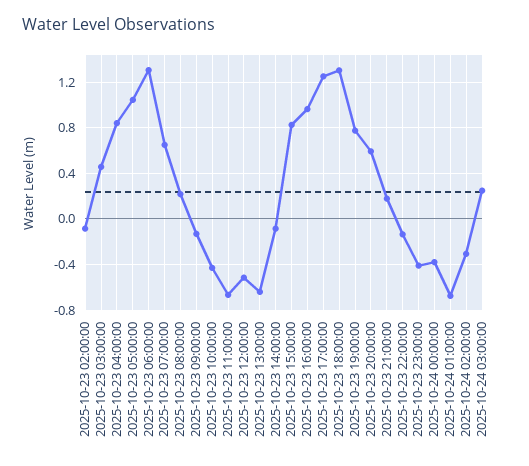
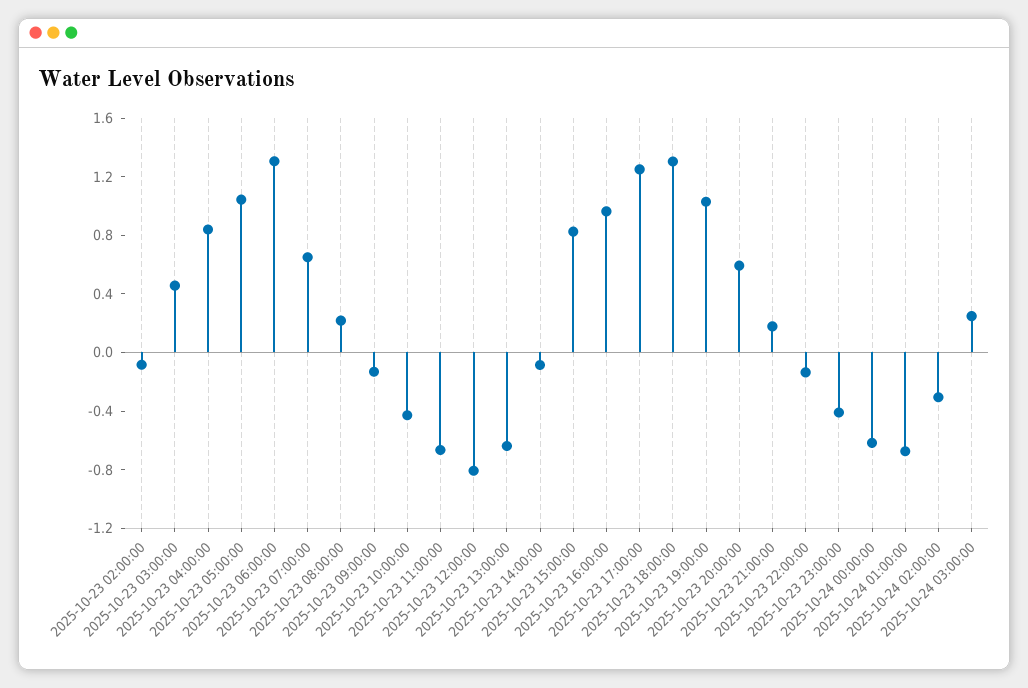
  {
    "2025-10-23 02:00:00": -0.1,
    "2025-10-23 03:00:00": 0.5,
    "2025-10-23 04:00:00": 0.8,
    "2025-10-23 05:00:00": 1,
    "2025-10-23 06:00:00": 1.3,
    "2025-10-23 07:00:00": 0.7,
    "2025-10-23 08:00:00": 0.2,
    "2025-10-23 09:00:00": -0.1,
    "2025-10-23 10:00:00": -0.4,
    "2025-10-23 11:00:00": -0.7,
-   "2025-10-23 12:00:00": -0.5,
+   "2025-10-23 12:00:00": -0.8,
    "2025-10-23 13:00:00": -0.6,
    "2025-10-23 14:00:00": -0.1,
    "2025-10-23 15:00:00": 0.8,
    "2025-10-23 16:00:00": 1,
    "2025-10-23 17:00:00": 1.3,
    "2025-10-23 18:00:00": 1.3,
-   "2025-10-23 19:00:00": 0.8,
+   "2025-10-23 19:00:00": 1,
    "2025-10-23 20:00:00": 0.6,
    "2025-10-23 21:00:00": 0.2,
    "2025-10-23 22:00:00": -0.1,
    "2025-10-23 23:00:00": -0.4,
-   "2025-10-24 00:00:00": -0.4,
+   "2025-10-24 00:00:00": -0.6,
    "2025-10-24 01:00:00": -0.7,
    "2025-10-24 02:00:00": -0.3,
    "2025-10-24 03:00:00": 0.2
  }

